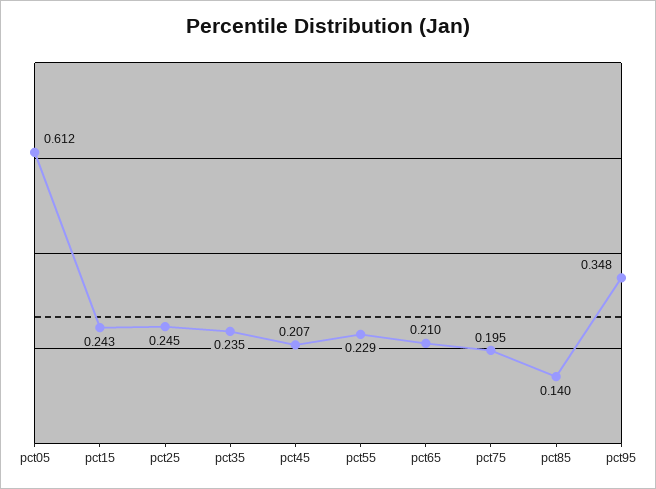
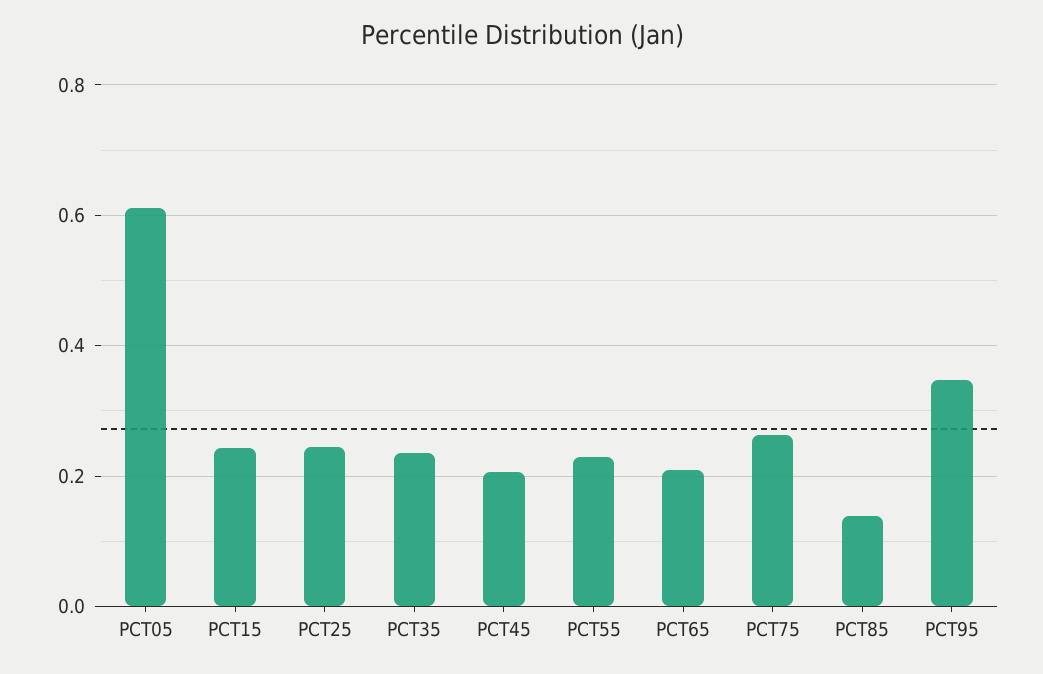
  {
    "pct05": 0.612,
    "pct15": 0.243,
    "pct25": 0.245,
    "pct35": 0.235,
    "pct45": 0.207,
    "pct55": 0.229,
    "pct65": 0.21,
-   "pct75": 0.195,
+   "pct75": 0.26,
    "pct85": 0.14,
    "pct95": 0.348
  }

